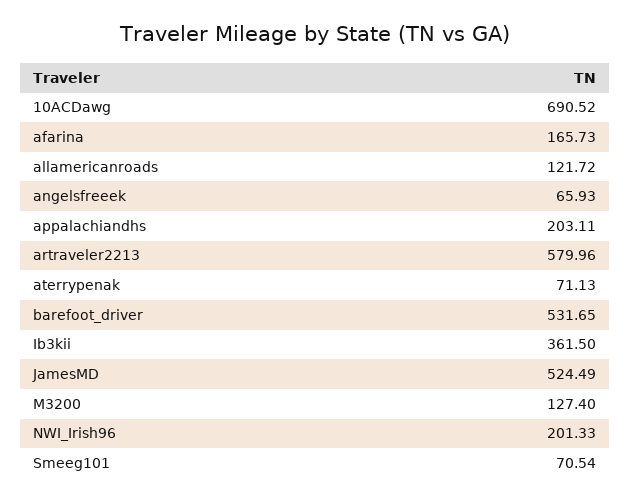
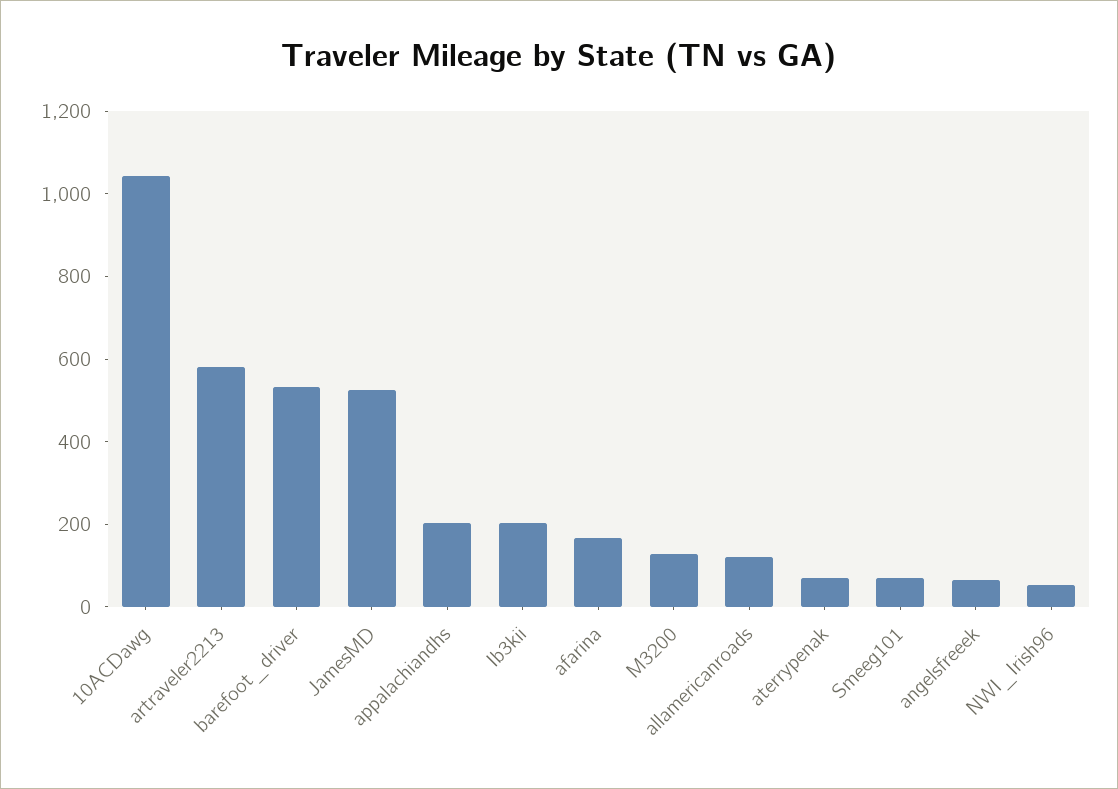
  {
-   "10ACDawg": 690.52,
+   "10ACDawg": 1050,
    "afarina": 165.73,
    "allamericanroads": 121.72,
    "angelsfreeek": 65.93,
    "appalachiandhs": 203.11,
    "artraveler2213": 579.96,
    "aterrypenak": 71.13,
    "barefoot_driver": 531.65,
-   "Ib3kii": 361.5,
+   "Ib3kii": 200,
    "JamesMD": 524.49,
    "M3200": 127.4,
-   "NWI_Irish96": 201.33,
+   "NWI_Irish96": 50,
    "Smeeg101": 70.54
  }

